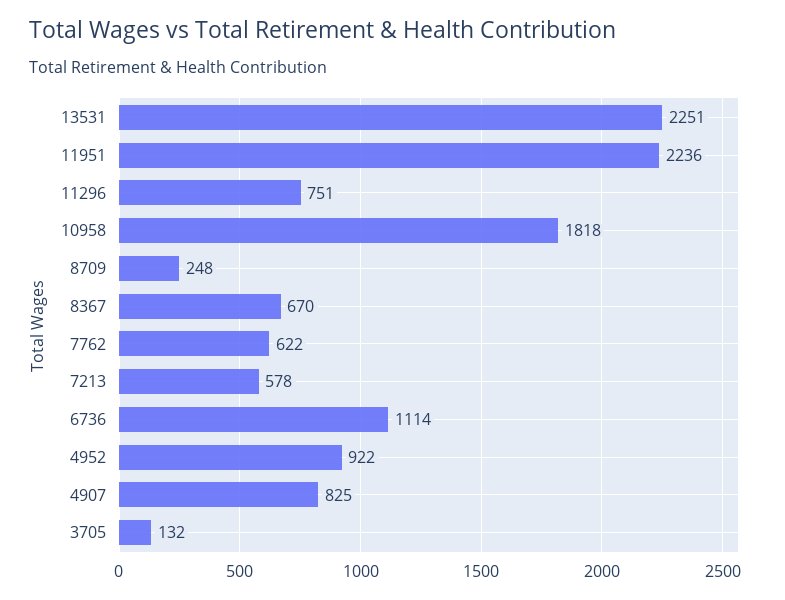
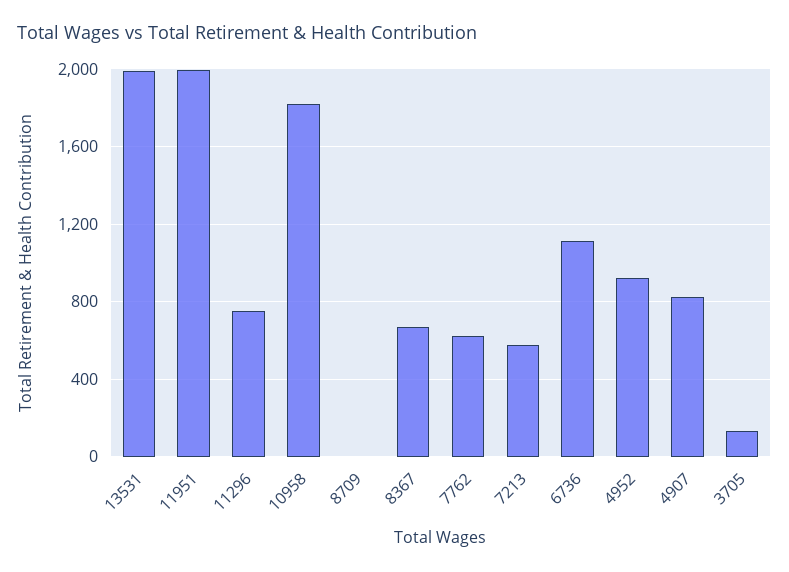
  {
-   "13531": 2251,
+   "13531": 2000,
-   "11951": 2236,
+   "11951": 2000,
    "11296": 751,
    "10958": 1818,
-   "8709": 248,
+   "8709": 0,
    "8367": 670,
    "7762": 622,
    "7213": 578,
    "6736": 1114,
    "4952": 922,
    "4907": 825,
    "3705": 132
  }

